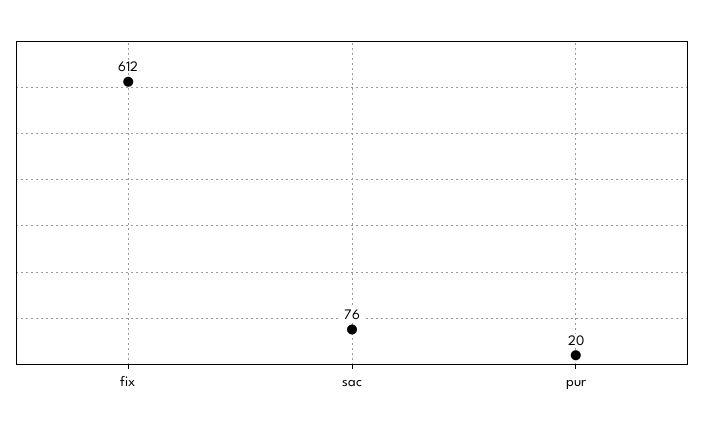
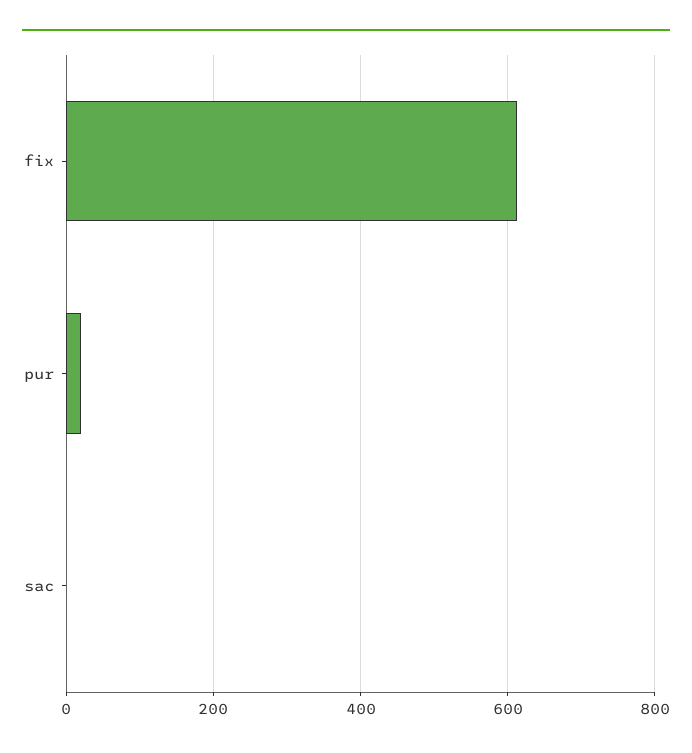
  {
    "fix": 612,
-   "sac": 76,
+   "sac": 0,
    "pur": 20
  }

